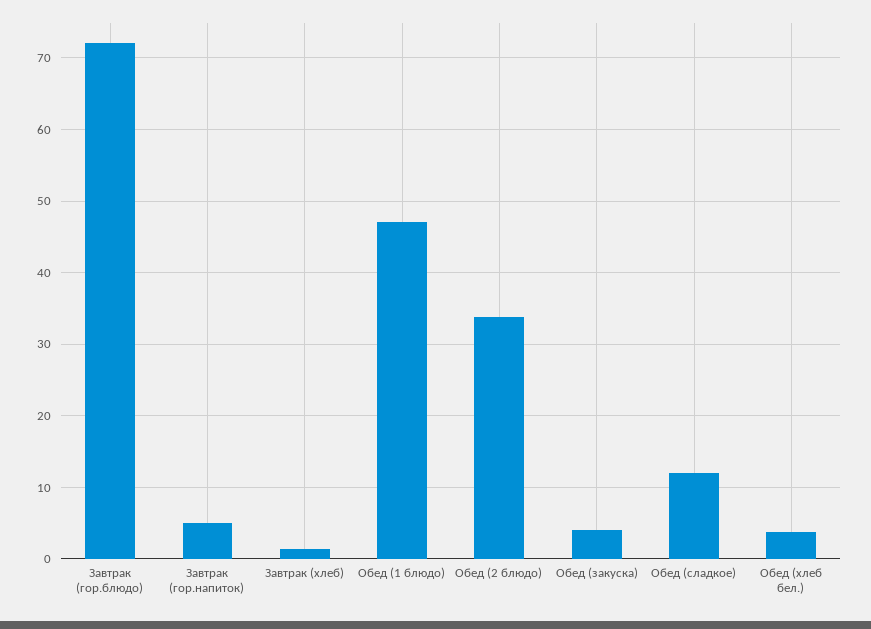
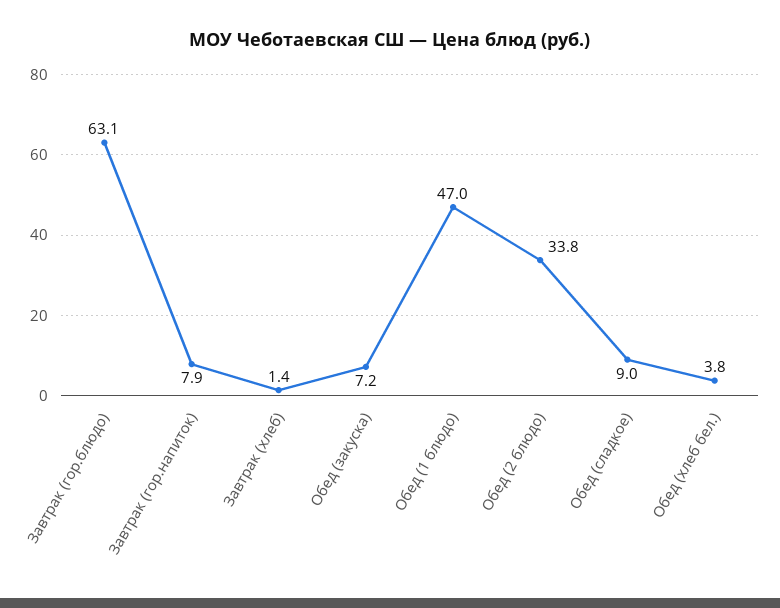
  {
-   "Завтрак (гор.блюдо)": 72,
+   "Завтрак (гор.блюдо)": 63.1,
-   "Завтрак (гор.напиток)": 5,
+   "Завтрак (гор.напиток)": 7.9,
    "Завтрак (хлеб)": 1.4,
    "Обед (1 блюдо)": 47,
    "Обед (2 блюдо)": 33.8,
-   "Обед (закуска)": 4,
+   "Обед (закуска)": 7.2,
-   "Обед (сладкое)": 12,
+   "Обед (сладкое)": 9,
    "Обед (хлеб бел.)": 3.8
  }

